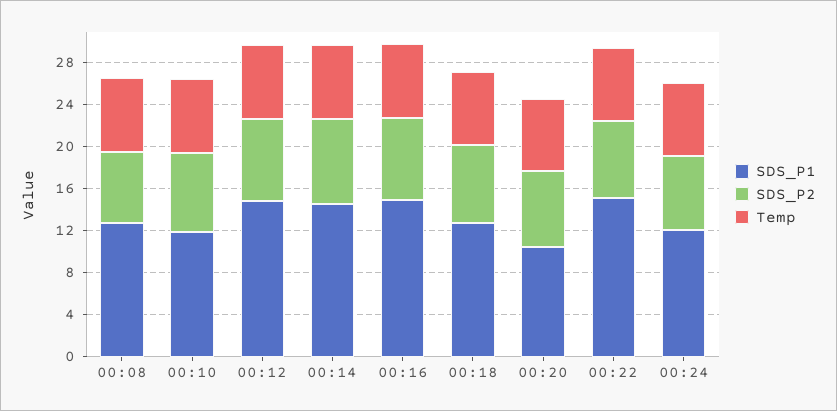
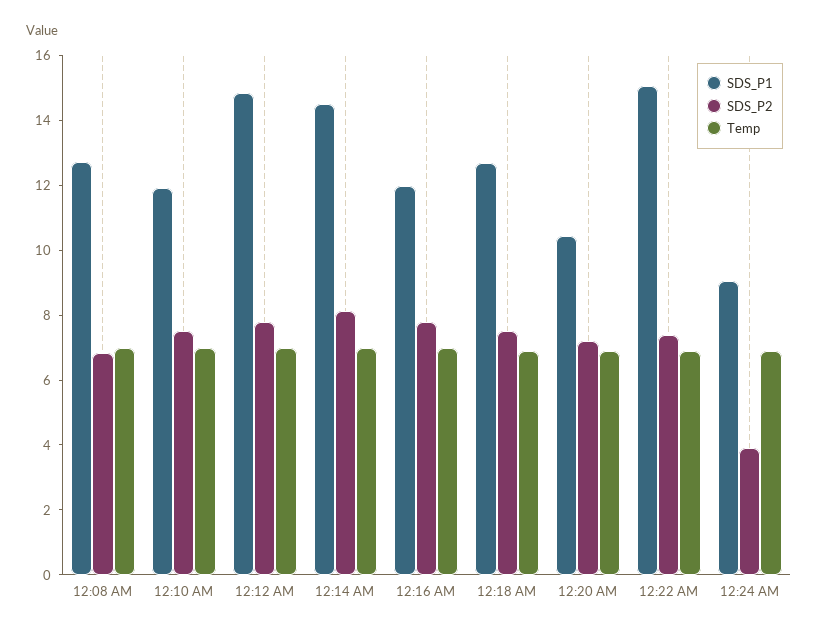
  {
    "SDS_P1": {
      "00:08": 12.5,
      "00:10": 12,
      "00:12": 15,
      "00:14": 14.5,
-     "00:16": 15,
+     "00:16": 12,
      "00:18": 12.5,
      "00:20": 10.5,
      "00:22": 15,
-     "00:24": 12
+     "00:24": 9
    },
    "SDS_P2": {
      "00:08": 7,
      "00:10": 7.5,
      "00:12": 8,
      "00:14": 8,
      "00:16": 8,
      "00:18": 7.5,
      "00:20": 7,
      "00:22": 7.5,
-     "00:24": 7
+     "00:24": 4
    },
    "Temp": {
      "00:08": 7,
      "00:10": 7,
      "00:12": 7,
      "00:14": 7,
      "00:16": 7,
      "00:18": 7,
      "00:20": 7,
      "00:22": 7,
      "00:24": 7
    }
  }

